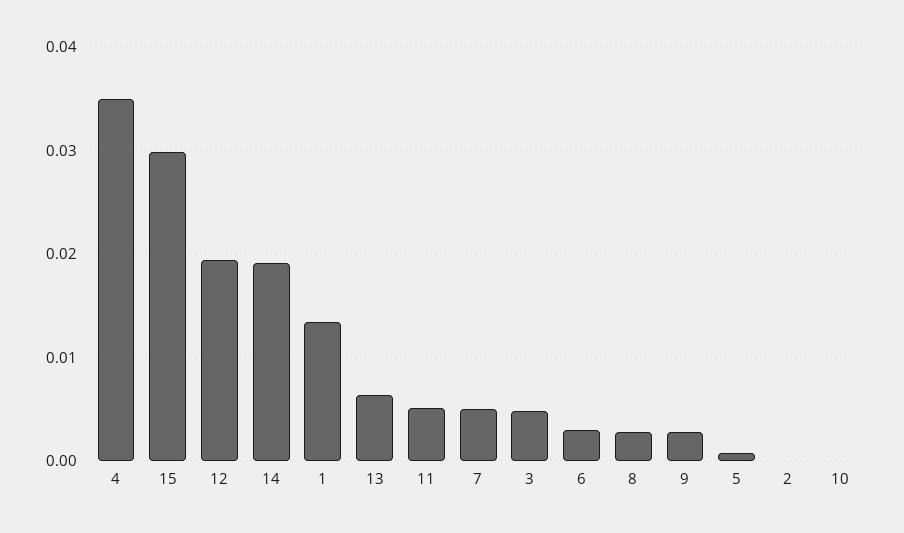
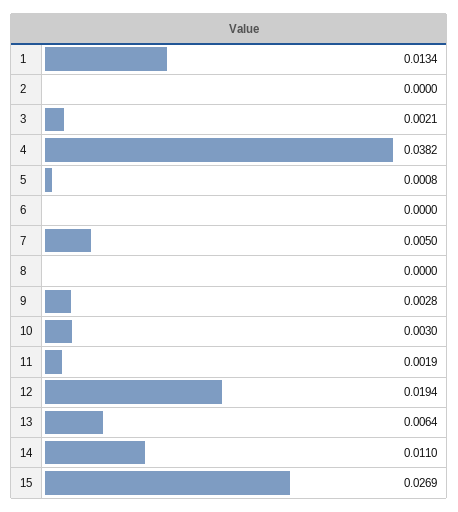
  {
-   "4": 0.035,
+   "4": 0.0382,
-   "15": 0.03,
+   "15": 0.0269,
    "12": 0.0194,
-   "14": 0.019,
+   "14": 0.011,
    "1": 0.0134,
    "13": 0.0064,
-   "11": 0.005,
+   "11": 0.0019,
    "7": 0.005,
-   "3": 0.005,
+   "3": 0.0021,
-   "6": 0.003,
+   "6": 0,
-   "8": 0.003,
+   "8": 0,
    "9": 0.0028,
    "5": 0.0008,
    "2": 0,
-   "10": 0
+   "10": 0.003
  }

